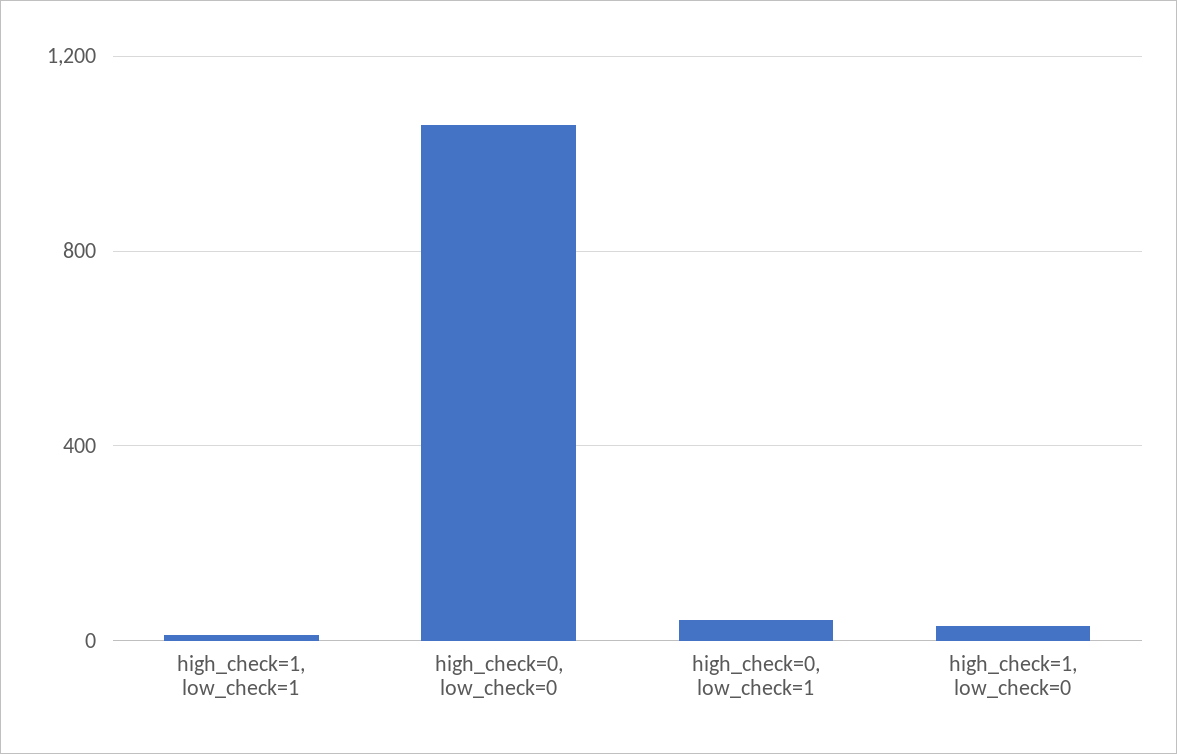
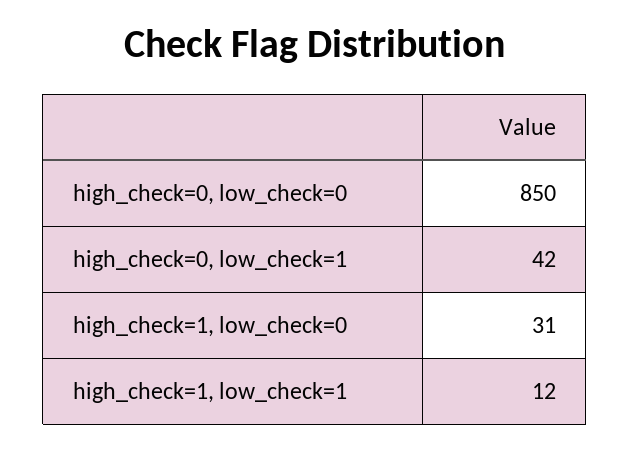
  {
    "high_check=1, low_check=1": 12,
-   "high_check=0, low_check=0": 1050,
+   "high_check=0, low_check=0": 850,
    "high_check=0, low_check=1": 42,
    "high_check=1, low_check=0": 31
  }

